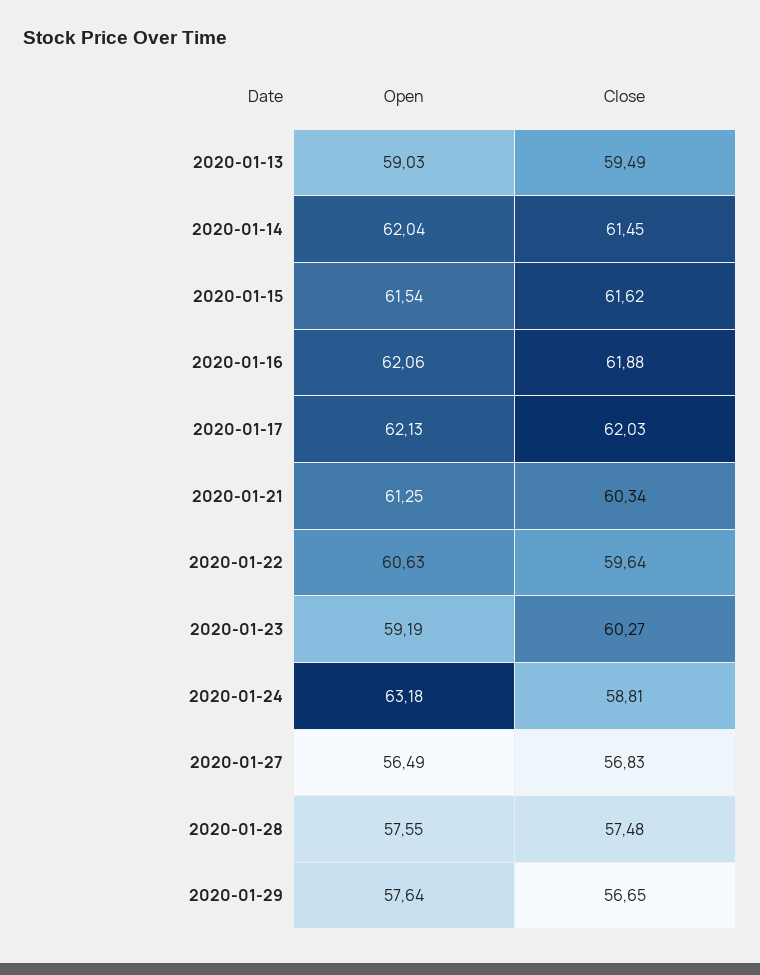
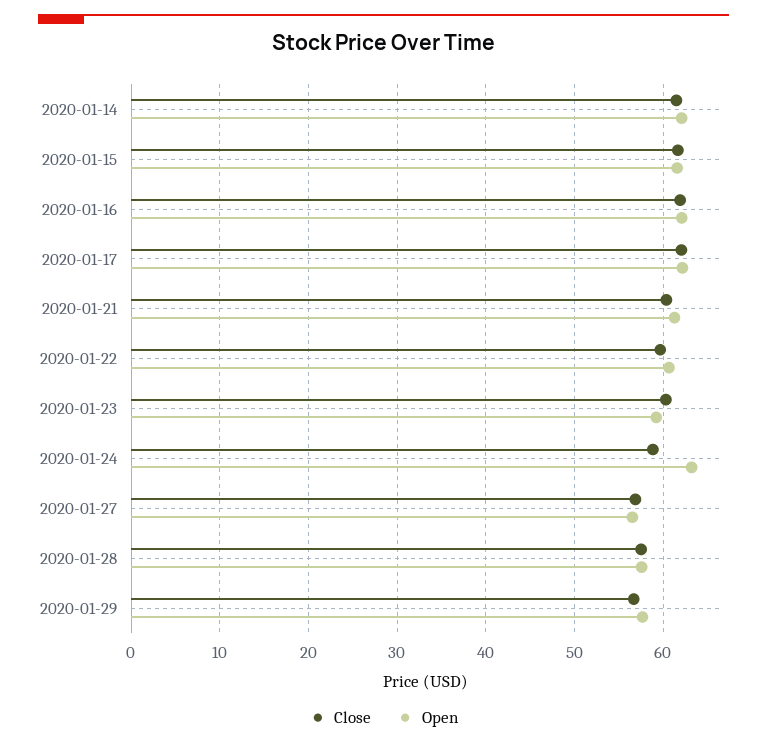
  {
    "Open": {
-     "2020-01-13": 59.03,
      "2020-01-14": 62.04,
      "2020-01-15": 61.54,
      "2020-01-16": 62.06,
      "2020-01-17": 62.13,
      "2020-01-21": 61.25,
      "2020-01-22": 60.63,
      "2020-01-23": 59.19,
      "2020-01-24": 63.18,
      "2020-01-27": 56.49,
      "2020-01-28": 57.55,
      "2020-01-29": 57.64
    },
    "Close": {
-     "2020-01-13": 59.49,
      "2020-01-14": 61.45,
      "2020-01-15": 61.62,
      "2020-01-16": 61.88,
      "2020-01-17": 62.03,
      "2020-01-21": 60.34,
      "2020-01-22": 59.64,
      "2020-01-23": 60.27,
      "2020-01-24": 58.81,
      "2020-01-27": 56.83,
      "2020-01-28": 57.48,
      "2020-01-29": 56.65
    }
  }

